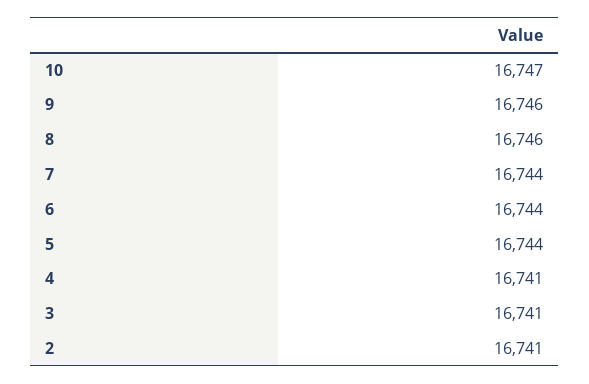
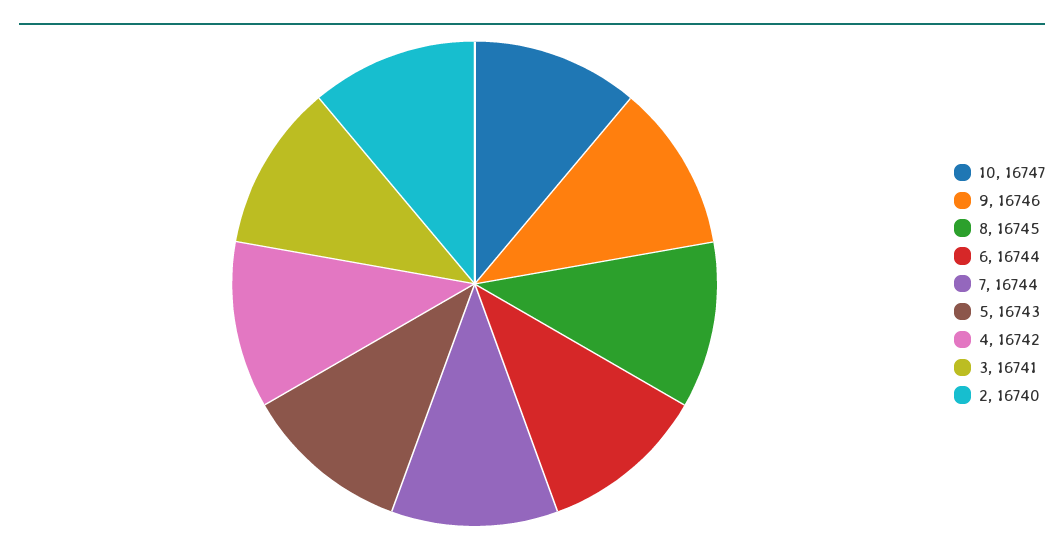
  {
    "10": 16747,
    "9": 16746,
-   "8": 16746,
+   "8": 16745,
    "7": 16744,
    "6": 16744,
-   "5": 16744,
+   "5": 16743,
-   "4": 16741,
+   "4": 16742,
    "3": 16741,
-   "2": 16741
+   "2": 16740
  }

